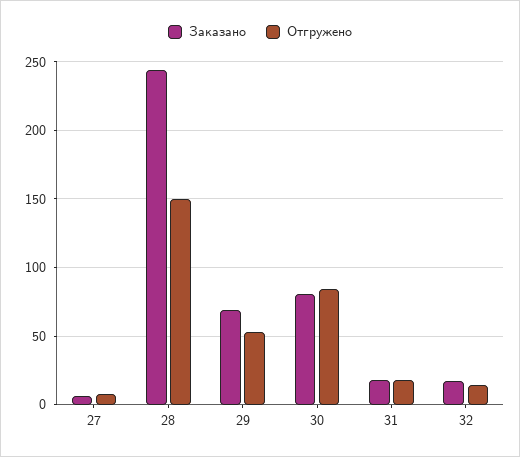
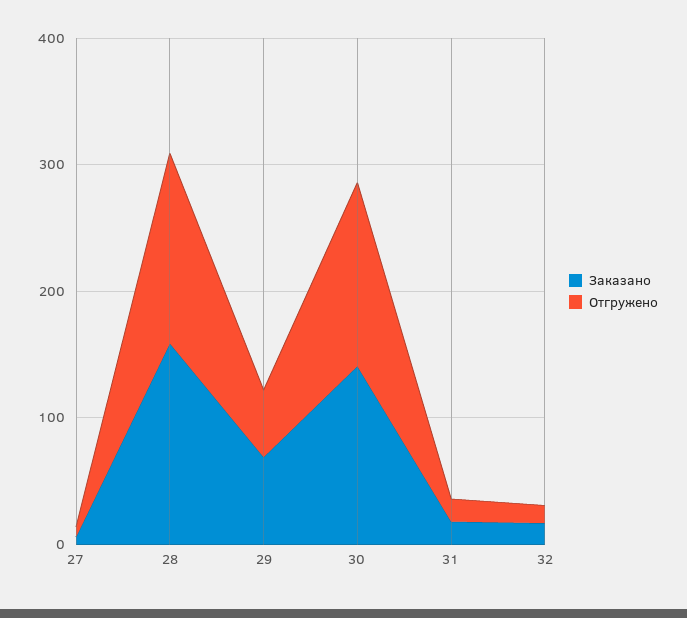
  {
    "Заказано": {
      "27": 5,
-     "28": 245,
+     "28": 160,
      "29": 70,
-     "30": 80,
+     "30": 140,
      "31": 20,
      "32": 15
    },
    "Отгружено": {
      "27": 10,
      "28": 150,
      "29": 55,
-     "30": 85,
+     "30": 140,
      "31": 20,
      "32": 15
    }
  }

